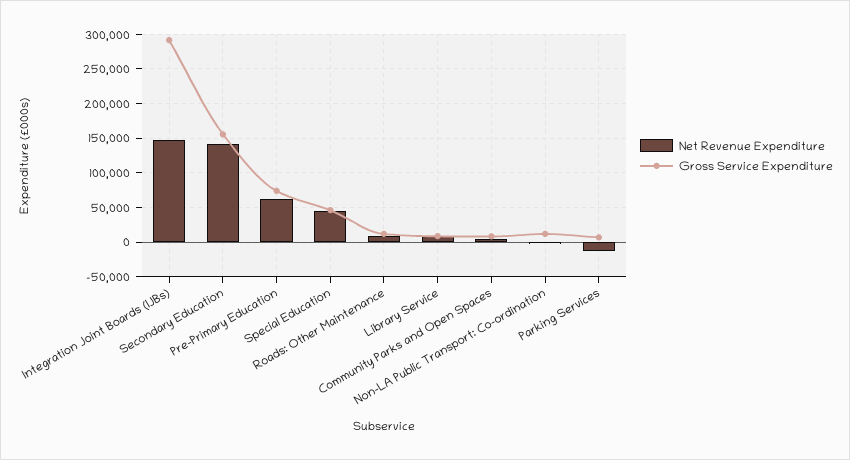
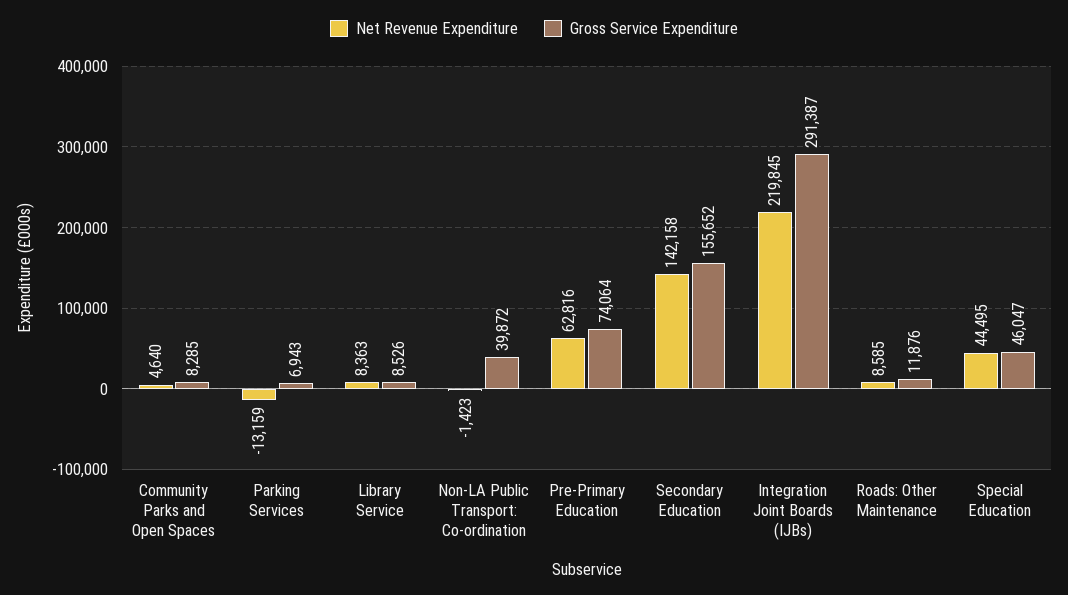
  {
    "Net Revenue Expenditure": {
-     "Integration Joint Boards (IJBs)": 150000,
+     "Integration Joint Boards (IJBs)": 219845,
      "Secondary Education": 142158,
      "Pre-Primary Education": 62816,
      "Special Education": 44495,
      "Roads: Other Maintenance": 8585,
      "Library Service": 8363,
      "Community Parks and Open Spaces": 4640,
      "Non-LA Public Transport: Co-ordination": -1423,
      "Parking Services": -13159
    },
    "Gross Service Expenditure": {
      "Integration Joint Boards (IJBs)": 291387,
      "Secondary Education": 155652,
      "Pre-Primary Education": 74064,
      "Special Education": 46047,
      "Roads: Other Maintenance": 11876,
      "Library Service": 8526,
      "Community Parks and Open Spaces": 8285,
-     "Non-LA Public Transport: Co-ordination": 10000,
+     "Non-LA Public Transport: Co-ordination": 39872,
      "Parking Services": 6943
    }
  }

